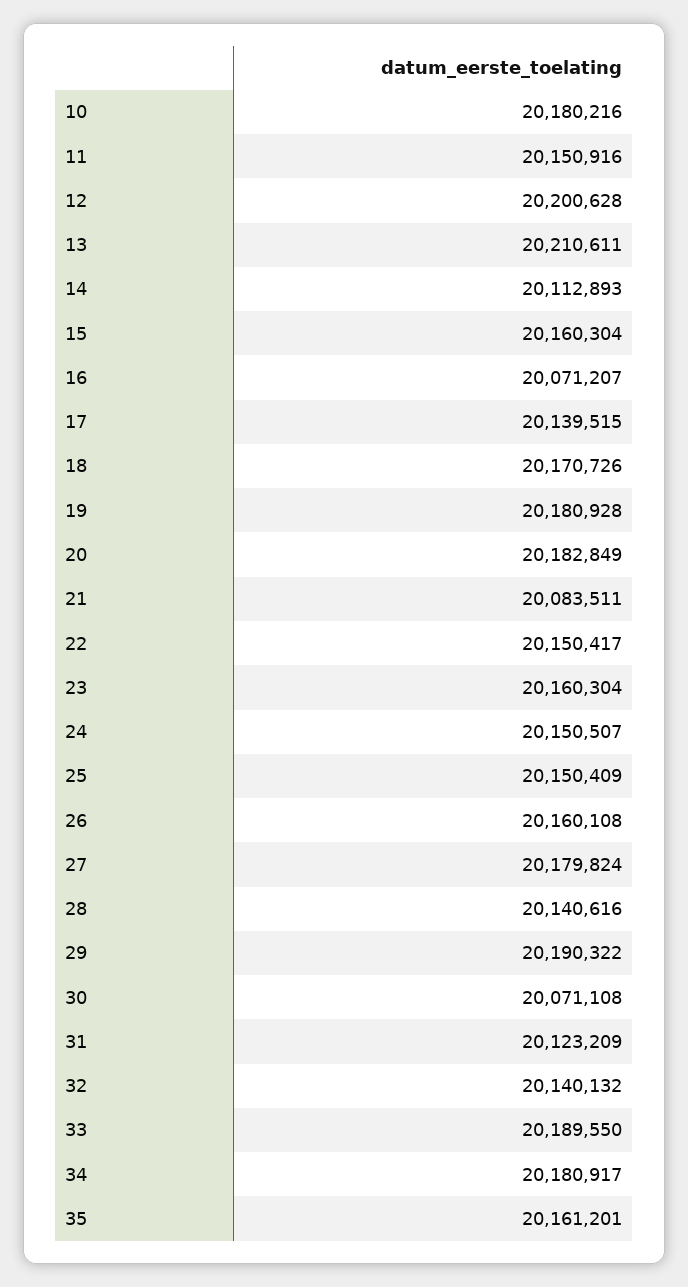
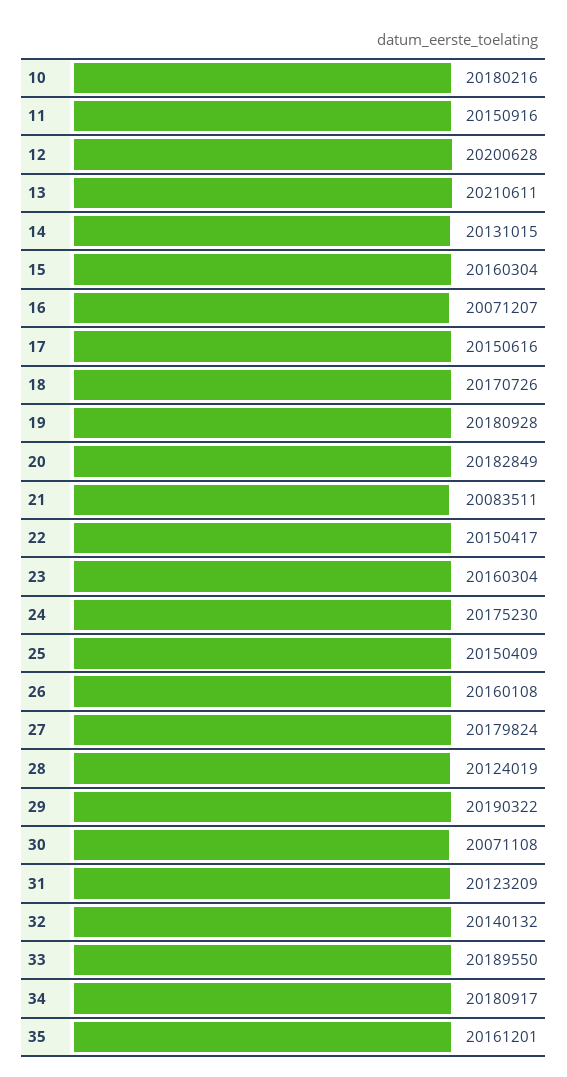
  {
    "10": 20180216,
    "11": 20150916,
    "12": 20200628,
    "13": 20210611,
-   "14": 20112893,
+   "14": 20131015,
    "15": 20160304,
    "16": 20071207,
-   "17": 20139515,
+   "17": 20150616,
    "18": 20170726,
    "19": 20180928,
    "20": 20182849,
    "21": 20083511,
    "22": 20150417,
    "23": 20160304,
-   "24": 20150507,
+   "24": 20175230,
    "25": 20150409,
    "26": 20160108,
    "27": 20179824,
-   "28": 20140616,
+   "28": 20124019,
    "29": 20190322,
    "30": 20071108,
    "31": 20123209,
    "32": 20140132,
    "33": 20189550,
    "34": 20180917,
    "35": 20161201
  }

